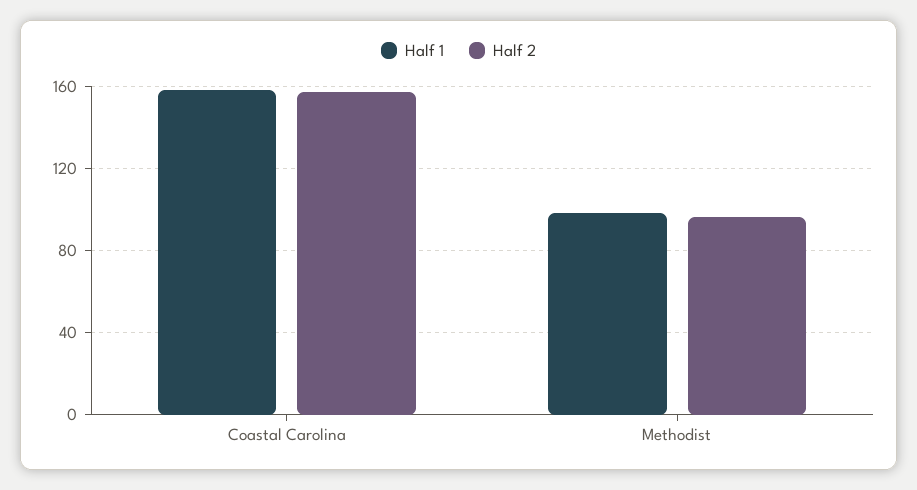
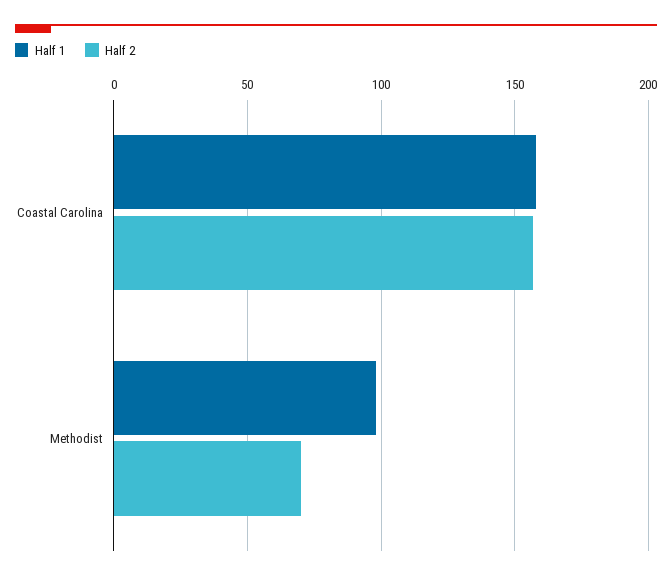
  {
    "Half 1": {
      "Coastal Carolina": 160,
      "Methodist": 100
    },
    "Half 2": {
      "Coastal Carolina": 155,
-     "Methodist": 95
+     "Methodist": 70
    }
  }

